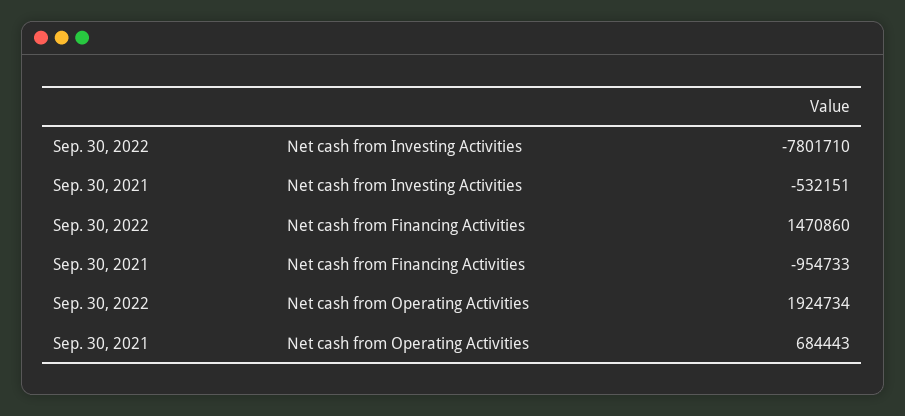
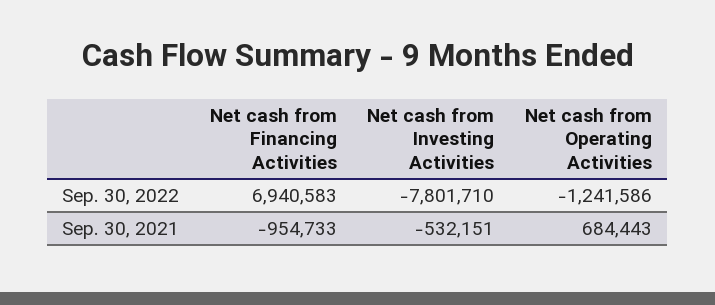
  {
    "Sep. 30, 2022": {
      "Net cash from Investing Activities": -7801710,
-     "Net cash from Financing Activities": 1470860,
+     "Net cash from Financing Activities": 6940583,
-     "Net cash from Operating Activities": 1924734
+     "Net cash from Operating Activities": -1241586
    },
    "Sep. 30, 2021": {
      "Net cash from Investing Activities": -532151,
      "Net cash from Financing Activities": -954733,
      "Net cash from Operating Activities": 684443
    }
  }

